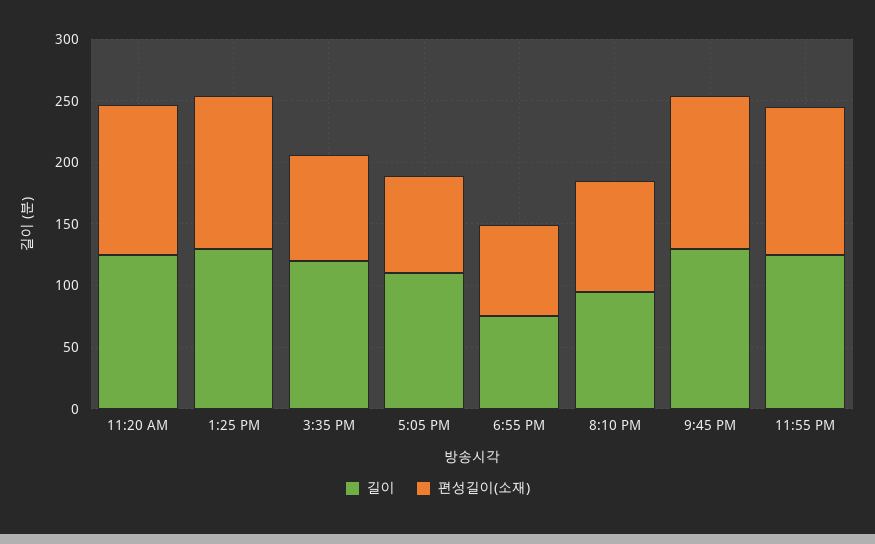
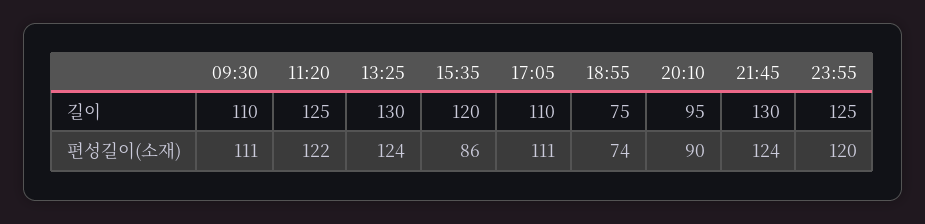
  {
    "길이": {
      "11:20 AM": 125,
      "1:25 PM": 130,
      "3:35 PM": 120,
      "5:05 PM": 110,
      "6:55 PM": 75,
      "8:10 PM": 95,
      "9:45 PM": 130,
-     "11:55 PM": 125
+     "11:55 PM": 125,
+     "09:30": 110
    },
    "편성길이(소재)": {
      "11:20 AM": 122,
      "1:25 PM": 124,
      "3:35 PM": 86,
-     "5:05 PM": 80,
+     "5:05 PM": 111,
      "6:55 PM": 74,
      "8:10 PM": 90,
      "9:45 PM": 124,
-     "11:55 PM": 120
+     "11:55 PM": 120,
+     "09:30": 111
    }
  }

